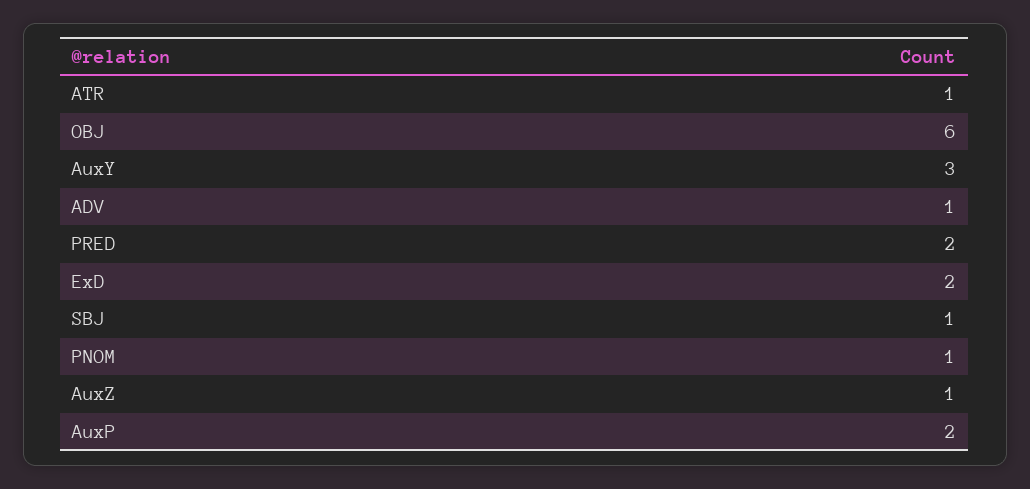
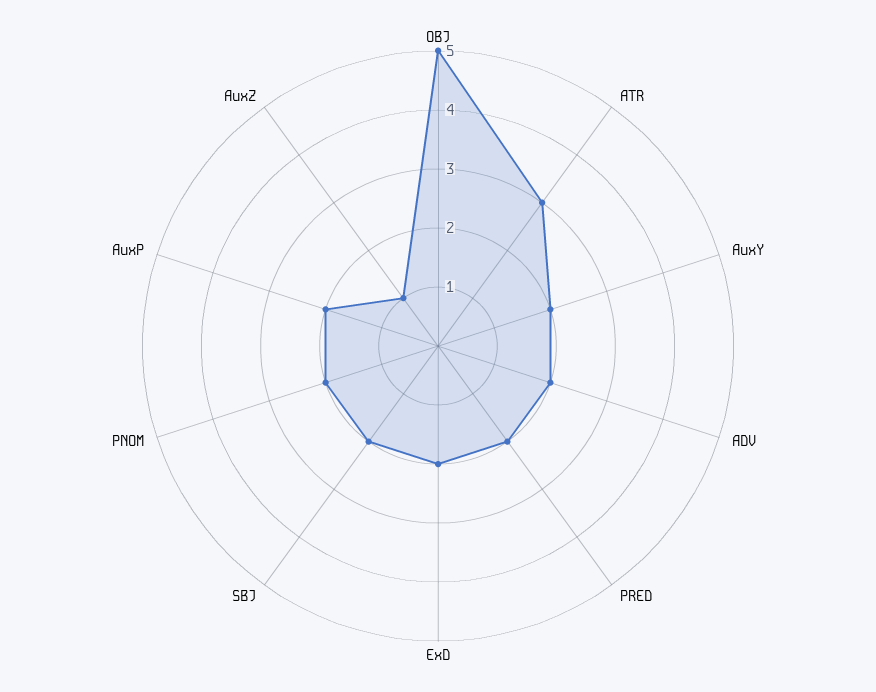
  {
-   "ATR": 1,
+   "ATR": 3,
-   "OBJ": 6,
+   "OBJ": 5,
-   "AuxY": 3,
+   "AuxY": 2,
-   "ADV": 1,
+   "ADV": 2,
    "PRED": 2,
    "ExD": 2,
-   "SBJ": 1,
+   "SBJ": 2,
-   "PNOM": 1,
+   "PNOM": 2,
    "AuxZ": 1,
    "AuxP": 2
  }

